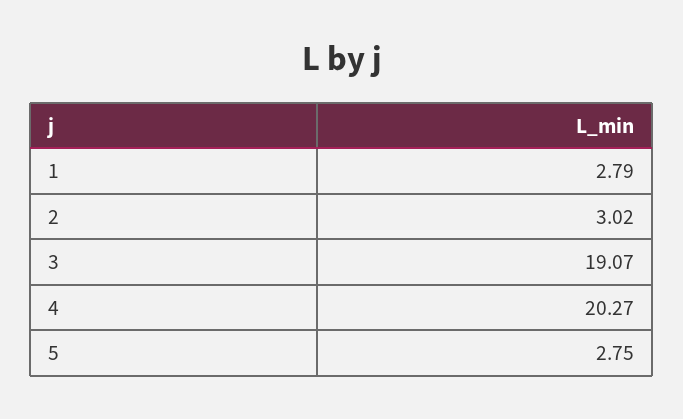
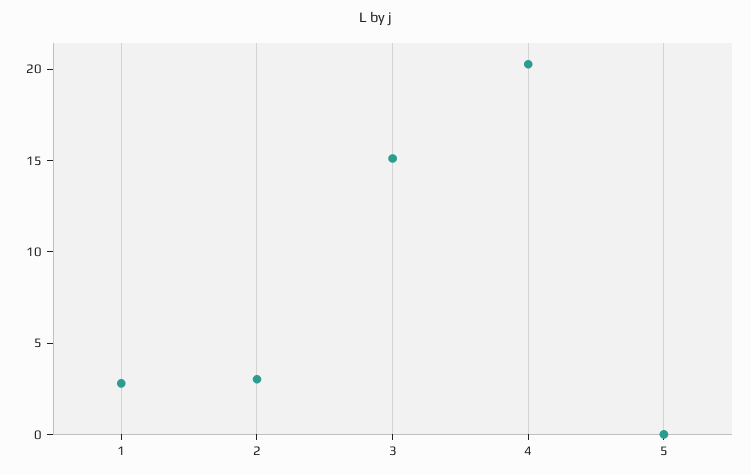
  {
    "1": 2.79,
    "2": 3.02,
-   "3": 19.07,
+   "3": 15,
    "4": 20.27,
-   "5": 2.75
+   "5": 0
  }

